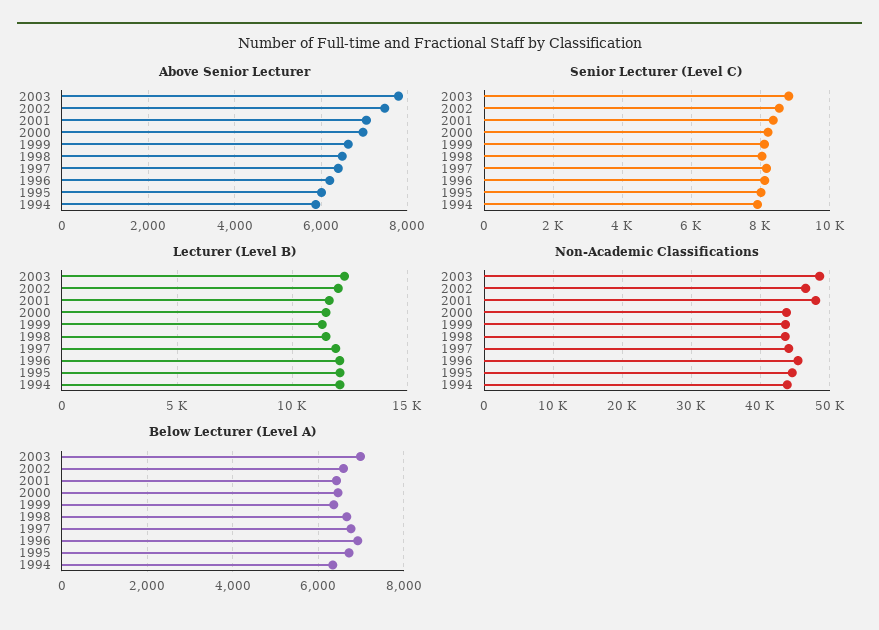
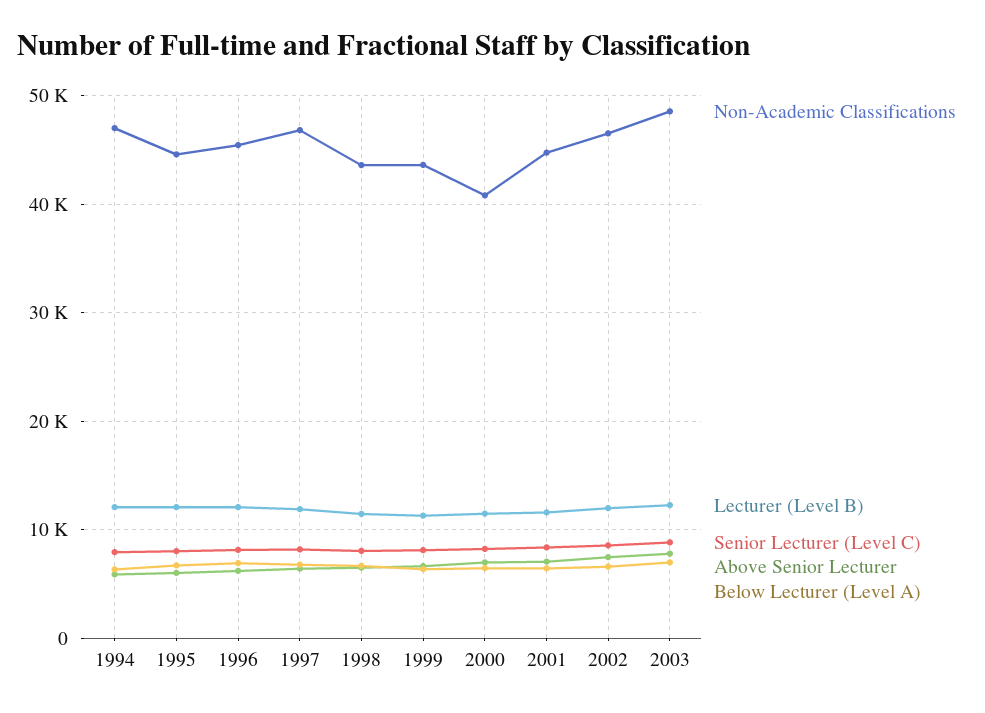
  {
    "Above Senior Lecturer": {
      "2003": 7800,
      "2002": 7400,
      "2001": 7000,
      "2000": 7000,
      "1999": 6600,
      "1998": 6400,
      "1997": 6400,
      "1996": 6200,
      "1995": 6000,
      "1994": 5800
    },
    "Senior Lecturer (Level C)": {
      "2003": 8800,
      "2002": 8600,
      "2001": 8400,
      "2000": 8200,
      "1999": 8200,
      "1998": 8000,
      "1997": 8200,
      "1996": 8200,
      "1995": 8000,
      "1994": 8000
    },
    "Lecturer (Level B)": {
      "2003": 12500,
      "2002": 12000,
      "2001": 11500,
      "2000": 11500,
      "1999": 11500,
      "1998": 11500,
      "1997": 12000,
      "1996": 12000,
      "1995": 12000,
      "1994": 12000
    },
    "Non-Academic Classifications": {
      "2003": 49000,
      "2002": 47000,
-     "2001": 48000,
+     "2001": 45000,
-     "2000": 44000,
+     "2000": 41000,
      "1999": 44000,
      "1998": 44000,
-     "1997": 44000,
+     "1997": 47000,
      "1996": 45000,
      "1995": 45000,
-     "1994": 44000
+     "1994": 47000
    },
    "Below Lecturer (Level A)": {
      "2003": 7000,
      "2002": 6600,
      "2001": 6400,
      "2000": 6400,
      "1999": 6400,
      "1998": 6600,
      "1997": 6800,
      "1996": 7000,
      "1995": 6800,
      "1994": 6400
    }
  }

